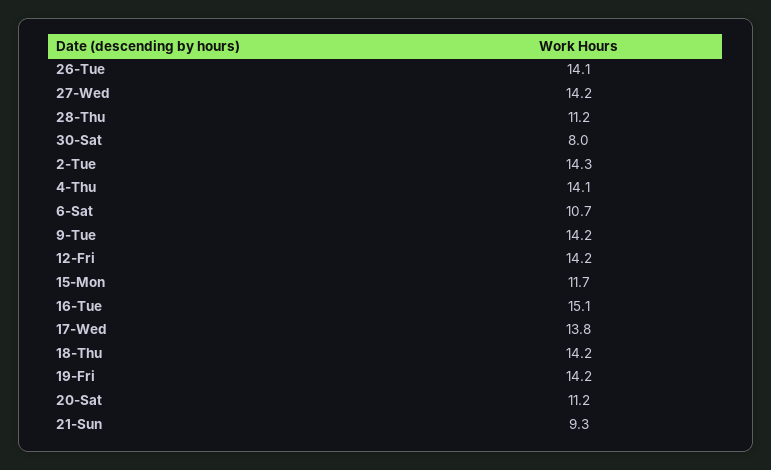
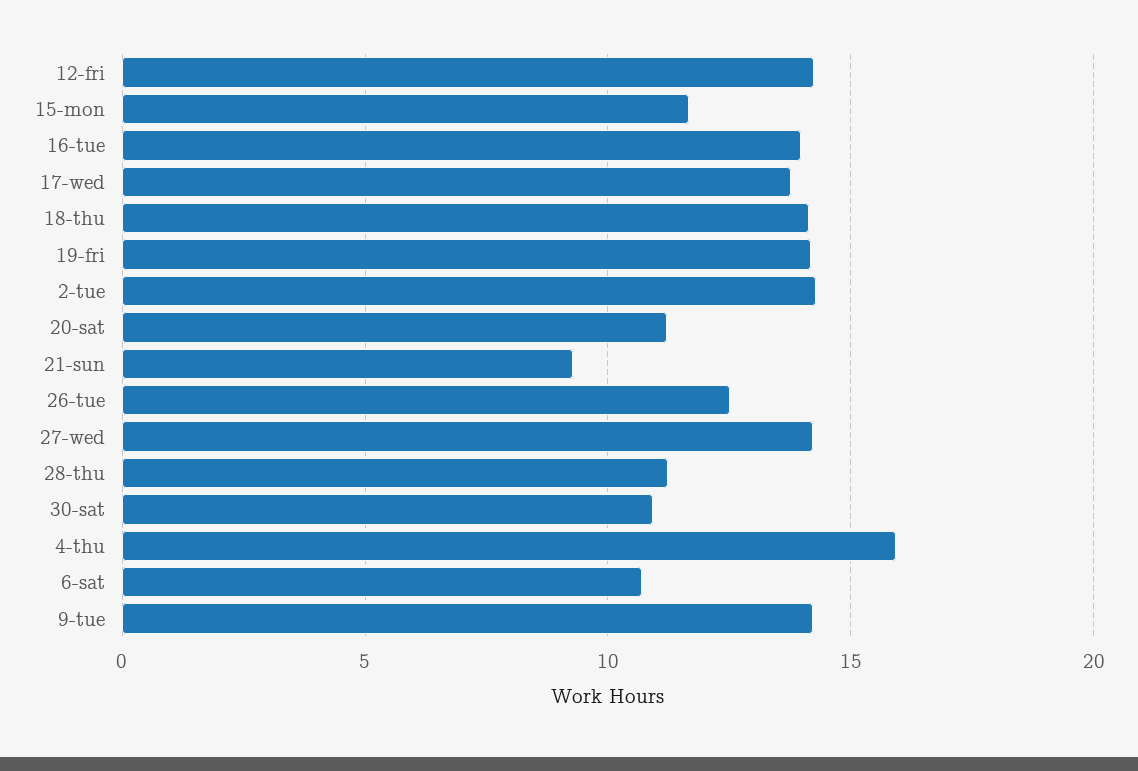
  {
-   "26-Tue": 14.1,
+   "26-Tue": 12.5,
    "27-Wed": 14.2,
    "28-Thu": 11.2,
-   "30-Sat": 8,
+   "30-Sat": 11,
    "2-Tue": 14.3,
-   "4-Thu": 14.1,
+   "4-Thu": 16,
    "6-Sat": 10.7,
    "9-Tue": 14.2,
    "12-Fri": 14.2,
    "15-Mon": 11.7,
-   "16-Tue": 15.1,
+   "16-Tue": 14,
    "17-Wed": 13.8,
    "18-Thu": 14.2,
    "19-Fri": 14.2,
    "20-Sat": 11.2,
    "21-Sun": 9.3
  }

